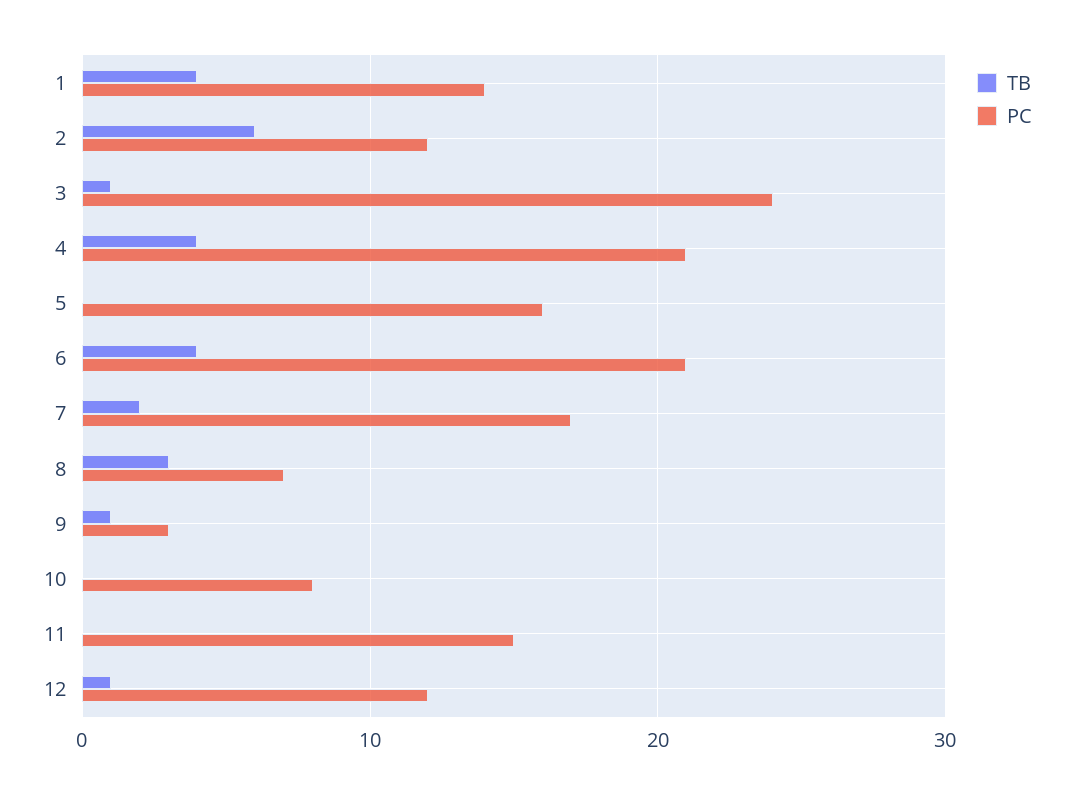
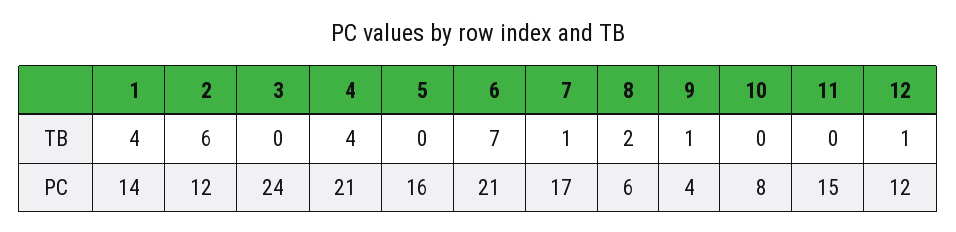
  {
    "TB": {
      "1": 4,
      "2": 6,
-     "3": 1,
+     "3": 0,
      "4": 4,
      "5": 0,
-     "6": 4,
+     "6": 7,
-     "7": 2,
+     "7": 1,
-     "8": 3,
+     "8": 2,
      "9": 1,
      "10": 0,
      "11": 0,
      "12": 1
    },
    "PC": {
      "1": 14,
      "2": 12,
      "3": 24,
      "4": 21,
      "5": 16,
      "6": 21,
      "7": 17,
-     "8": 7,
+     "8": 6,
-     "9": 3,
+     "9": 4,
      "10": 8,
      "11": 15,
      "12": 12
    }
  }

